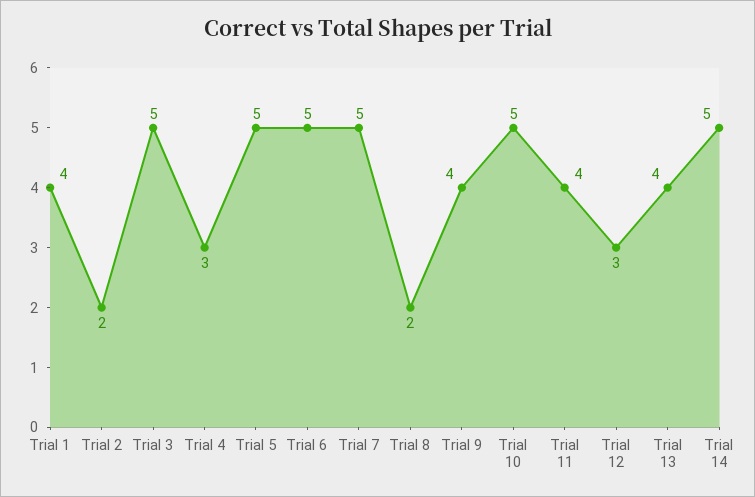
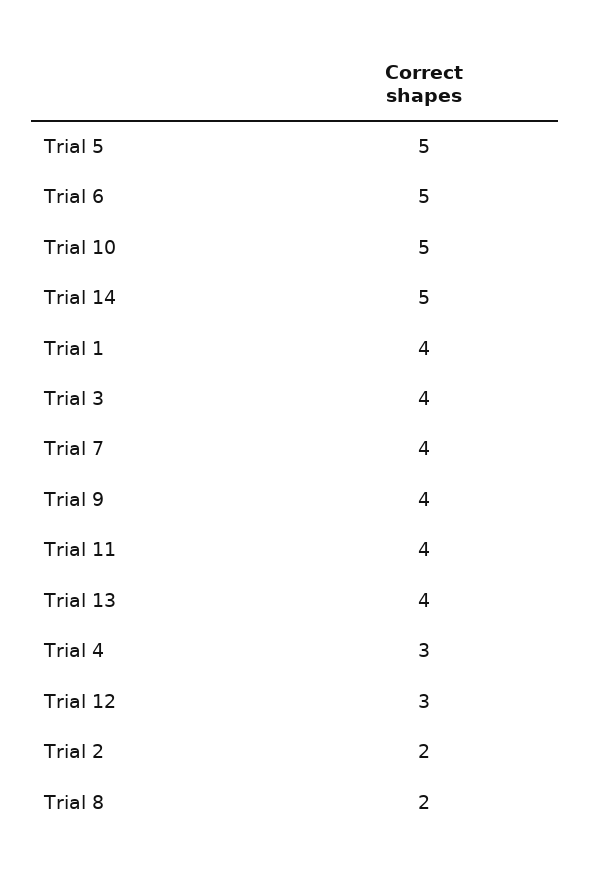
  {
    "Trial 1": 4,
    "Trial 2": 2,
-   "Trial 3": 5,
+   "Trial 3": 4,
    "Trial 4": 3,
    "Trial 5": 5,
    "Trial 6": 5,
-   "Trial 7": 5,
+   "Trial 7": 4,
    "Trial 8": 2,
    "Trial 9": 4,
    "Trial 10": 5,
    "Trial 11": 4,
    "Trial 12": 3,
    "Trial 13": 4,
    "Trial 14": 5
  }

